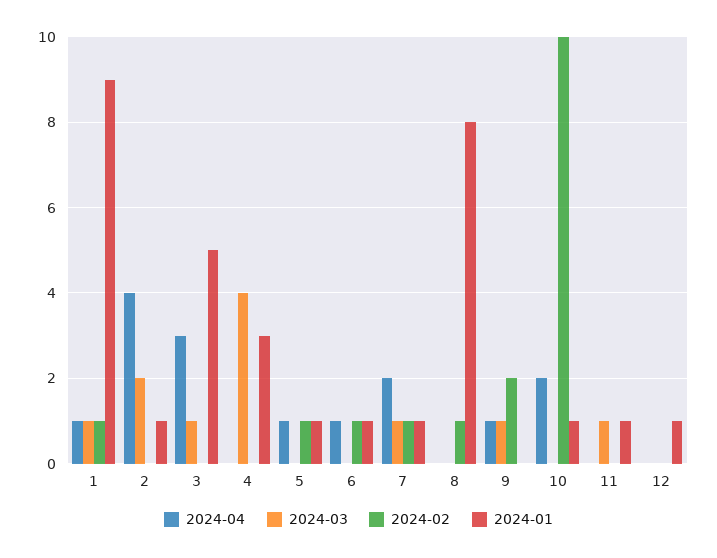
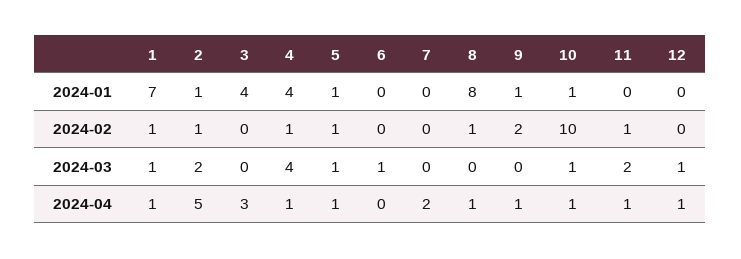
  {
    "2024-04": {
      "1": 1,
-     "2": 4,
+     "2": 5,
      "3": 3,
-     "4": 0,
+     "4": 1,
      "5": 1,
-     "6": 1,
+     "6": 0,
      "7": 2,
-     "8": 0,
+     "8": 1,
      "9": 1,
-     "10": 2,
+     "10": 1,
-     "11": 0,
+     "11": 1,
-     "12": 0
+     "12": 1
    },
    "2024-03": {
      "1": 1,
      "2": 2,
-     "3": 1,
+     "3": 0,
      "4": 4,
-     "5": 0,
+     "5": 1,
-     "6": 0,
+     "6": 1,
-     "7": 1,
+     "7": 0,
      "8": 0,
-     "9": 1,
+     "9": 0,
-     "10": 0,
+     "10": 1,
-     "11": 1,
+     "11": 2,
-     "12": 0
+     "12": 1
    },
    "2024-02": {
      "1": 1,
-     "2": 0,
+     "2": 1,
      "3": 0,
-     "4": 0,
+     "4": 1,
      "5": 1,
-     "6": 1,
+     "6": 0,
-     "7": 1,
+     "7": 0,
      "8": 1,
      "9": 2,
      "10": 10,
-     "11": 0,
+     "11": 1,
      "12": 0
    },
    "2024-01": {
-     "1": 9,
+     "1": 7,
      "2": 1,
-     "3": 5,
+     "3": 4,
-     "4": 3,
+     "4": 4,
      "5": 1,
-     "6": 1,
+     "6": 0,
-     "7": 1,
+     "7": 0,
      "8": 8,
-     "9": 0,
+     "9": 1,
      "10": 1,
-     "11": 1,
+     "11": 0,
-     "12": 1
+     "12": 0
    }
  }

